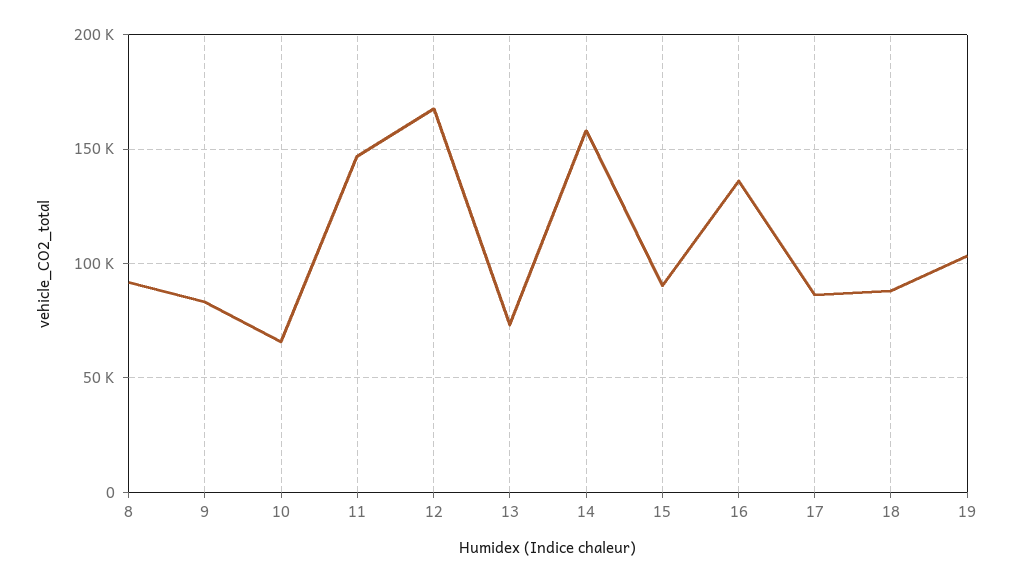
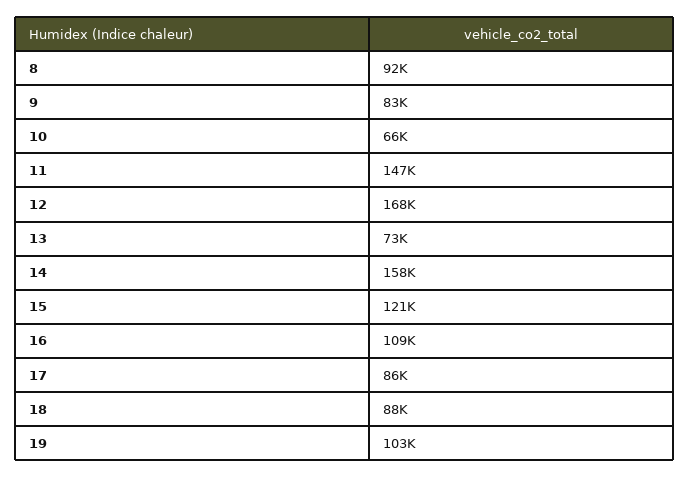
  {
    "8": 92000,
    "9": 83000,
    "10": 66000,
    "11": 147000,
    "12": 168000,
    "13": 73000,
    "14": 158000,
-   "15": 90000,
+   "15": 121000,
-   "16": 135000,
+   "16": 109000,
    "17": 86000,
    "18": 88000,
    "19": 103000
  }

